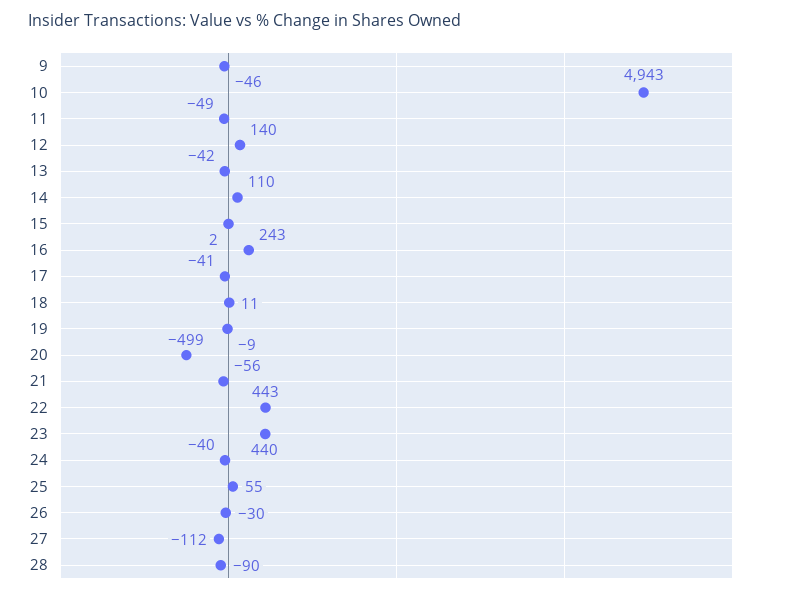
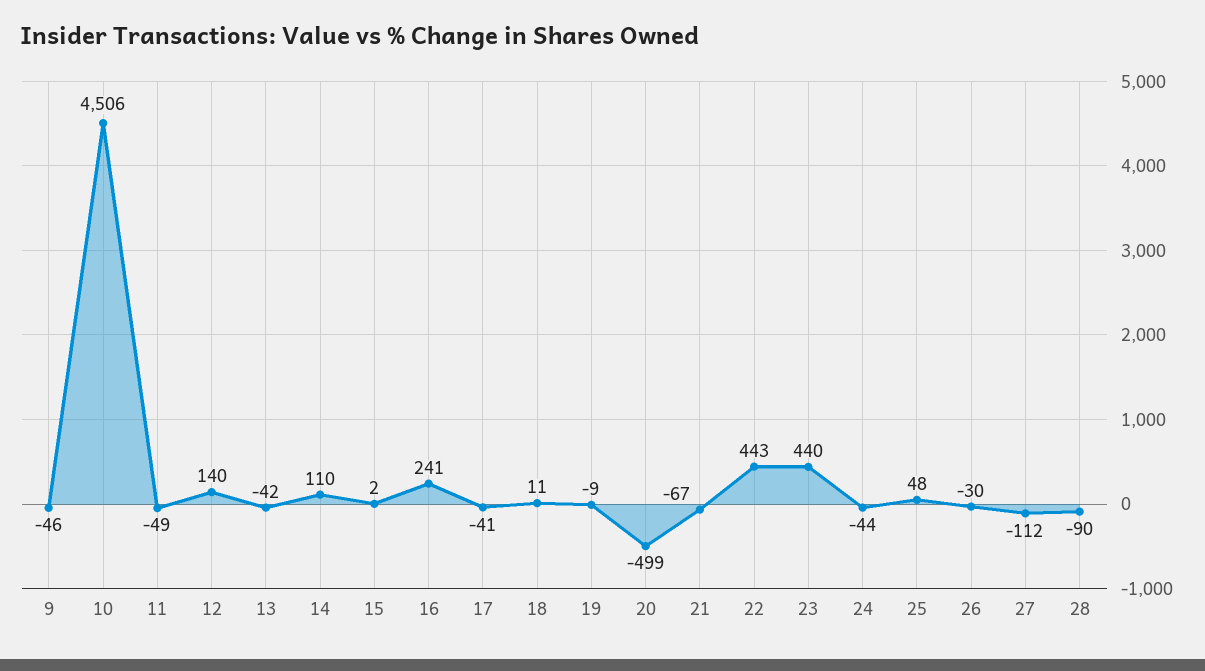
  {
    "9": -46,
-   "10": 4943,
+   "10": 4506,
    "11": -49,
    "12": 140,
    "13": -42,
    "14": 110,
    "15": 2,
-   "16": 243,
+   "16": 241,
    "17": -41,
    "18": 11,
    "19": -9,
    "20": -499,
-   "21": -56,
+   "21": -67,
    "22": 443,
    "23": 440,
-   "24": -40,
+   "24": -44,
-   "25": 55,
+   "25": 48,
    "26": -30,
    "27": -112,
    "28": -90
  }

